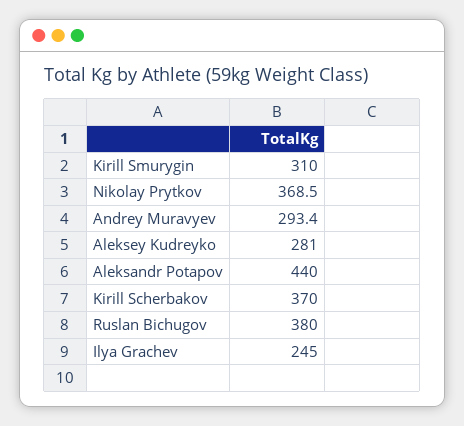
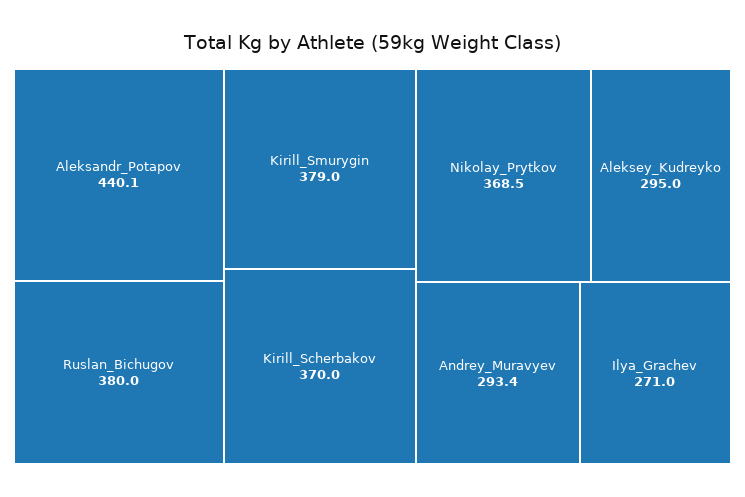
  {
-   "Kirill Smurygin": 310,
+   "Kirill Smurygin": 379,
    "Nikolay Prytkov": 368.5,
    "Andrey Muravyev": 293.4,
-   "Aleksey Kudreyko": 281,
+   "Aleksey Kudreyko": 295,
-   "Aleksandr Potapov": 440,
+   "Aleksandr Potapov": 440.1,
    "Kirill Scherbakov": 370,
    "Ruslan Bichugov": 380,
-   "Ilya Grachev": 245
+   "Ilya Grachev": 271
  }

